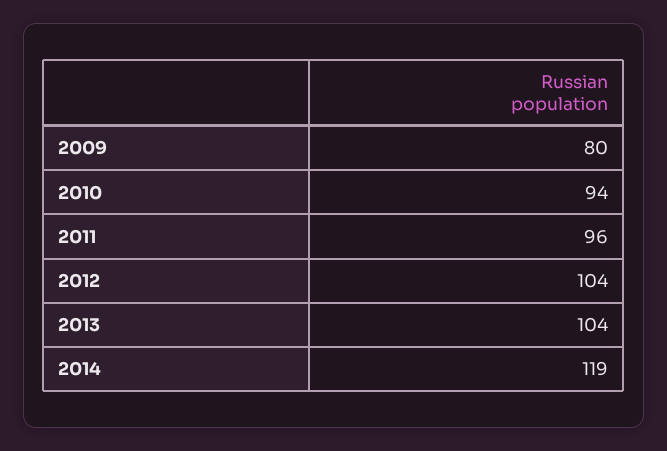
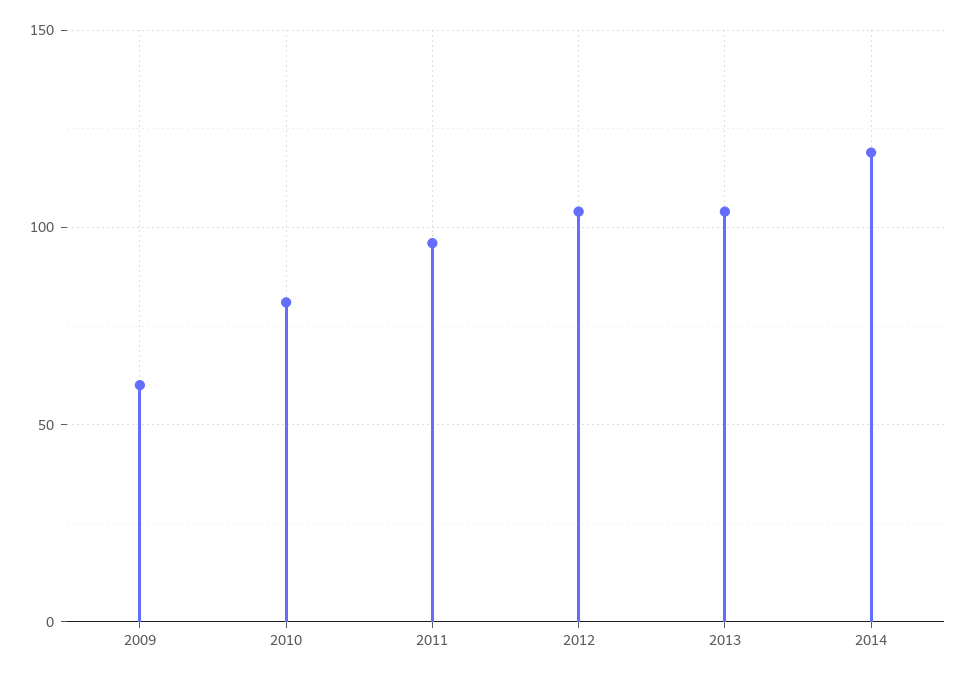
  {
-   "2009": 80,
+   "2009": 60,
-   "2010": 94,
+   "2010": 80,
    "2011": 96,
    "2012": 104,
    "2013": 104,
    "2014": 119
  }

